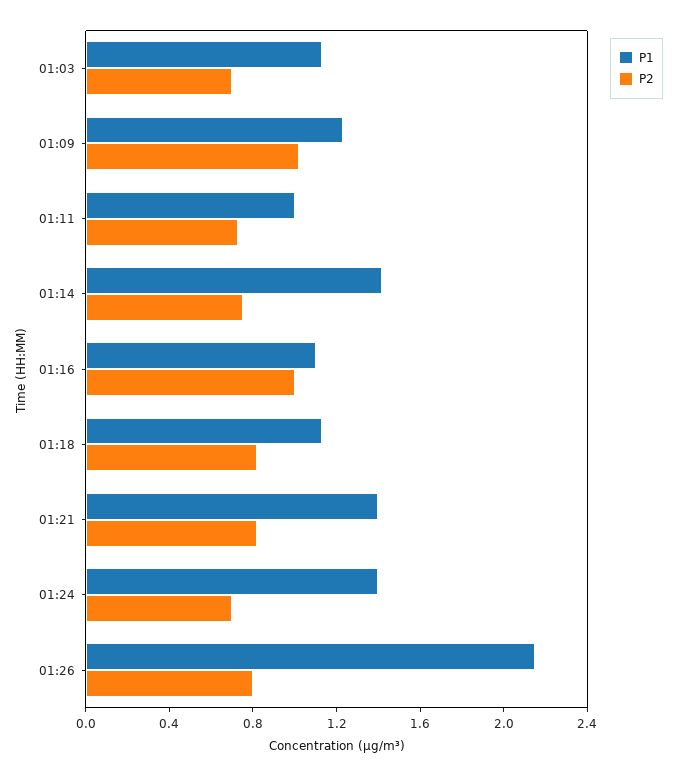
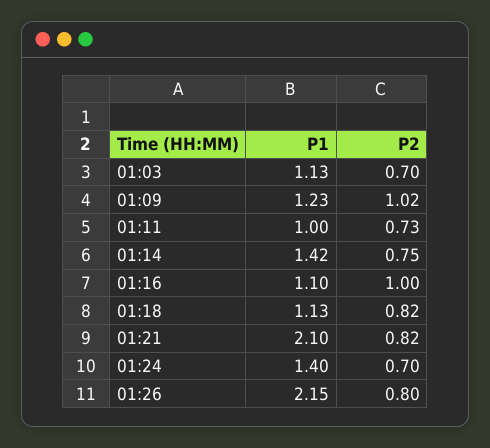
  {
    "P1": {
      "01:03": 1.13,
      "01:09": 1.23,
      "01:11": 1,
      "01:14": 1.42,
      "01:16": 1.1,
      "01:18": 1.13,
-     "01:21": 1.4,
+     "01:21": 2.1,
      "01:24": 1.4,
      "01:26": 2.15
    },
    "P2": {
      "01:03": 0.7,
      "01:09": 1.02,
      "01:11": 0.73,
      "01:14": 0.75,
      "01:16": 1,
      "01:18": 0.82,
      "01:21": 0.82,
      "01:24": 0.7,
      "01:26": 0.8
    }
  }

